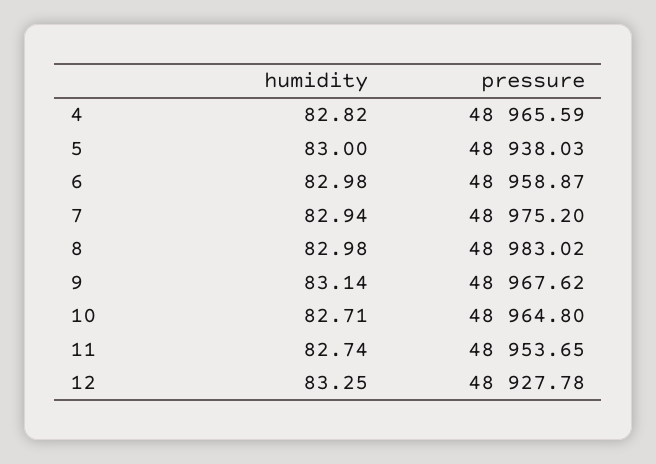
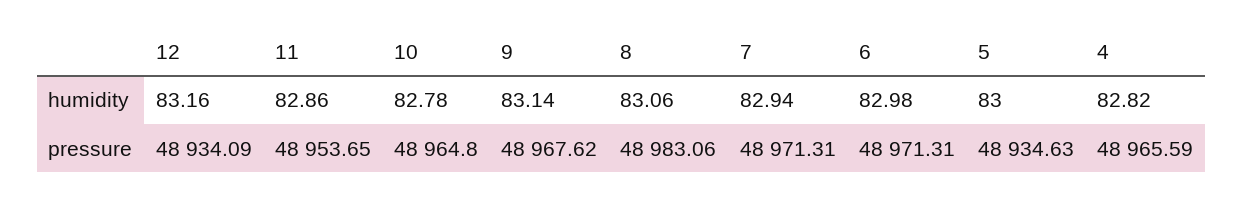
  {
    "humidity": {
      "4": 82.82,
      "5": 83,
      "6": 82.98,
      "7": 82.94,
-     "8": 82.98,
+     "8": 83.06,
      "9": 83.14,
-     "10": 82.71,
+     "10": 82.78,
-     "11": 82.74,
+     "11": 82.86,
-     "12": 83.25
+     "12": 83.16
    },
    "pressure": {
      "4": 48965.59,
-     "5": 48938.03,
+     "5": 48934.63,
-     "6": 48958.87,
+     "6": 48971.31,
-     "7": 48975.2,
+     "7": 48971.31,
-     "8": 48983.02,
+     "8": 48983.06,
      "9": 48967.62,
      "10": 48964.8,
      "11": 48953.65,
-     "12": 48927.78
+     "12": 48934.09
    }
  }

